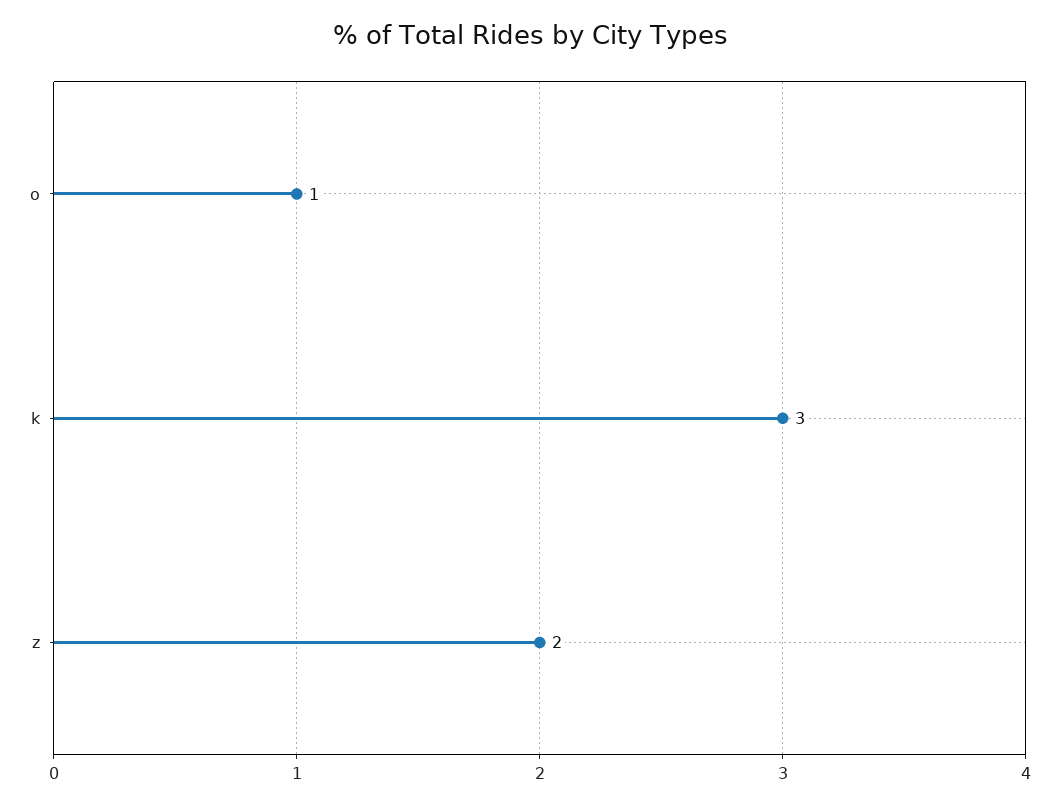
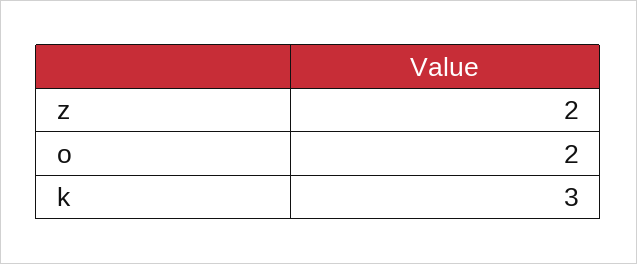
  {
-   "o": 1,
+   "o": 2,
    "k": 3,
    "z": 2
  }

